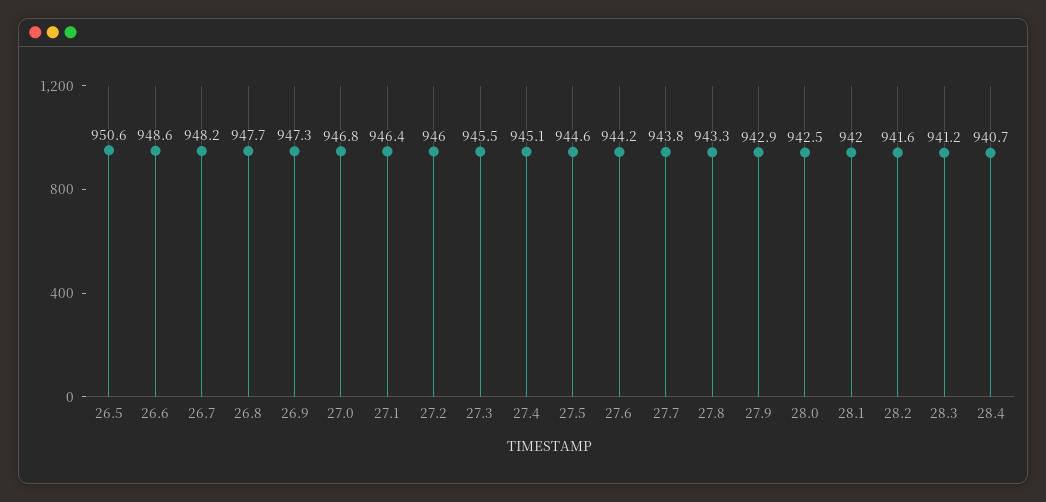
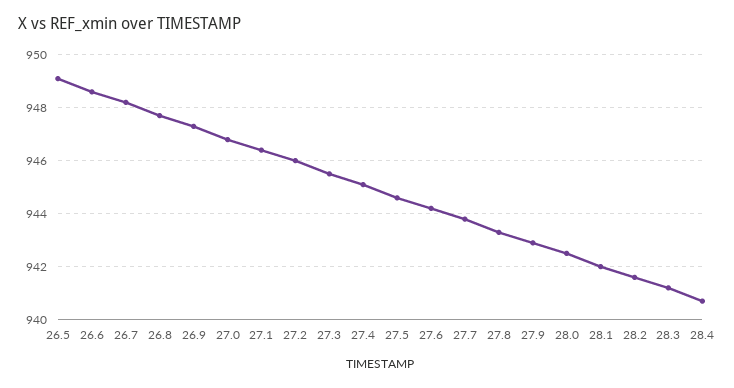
  {
-   "26.5": 950.6,
+   "26.5": 949,
    "26.6": 948.6,
    "26.7": 948.2,
    "26.8": 947.7,
    "26.9": 947.3,
    "27.0": 946.8,
    "27.1": 946.4,
    "27.2": 946,
    "27.3": 945.5,
    "27.4": 945.1,
    "27.5": 944.6,
    "27.6": 944.2,
    "27.7": 943.8,
    "27.8": 943.3,
    "27.9": 942.9,
    "28.0": 942.5,
    "28.1": 942,
    "28.2": 941.6,
    "28.3": 941.2,
    "28.4": 940.7
  }

